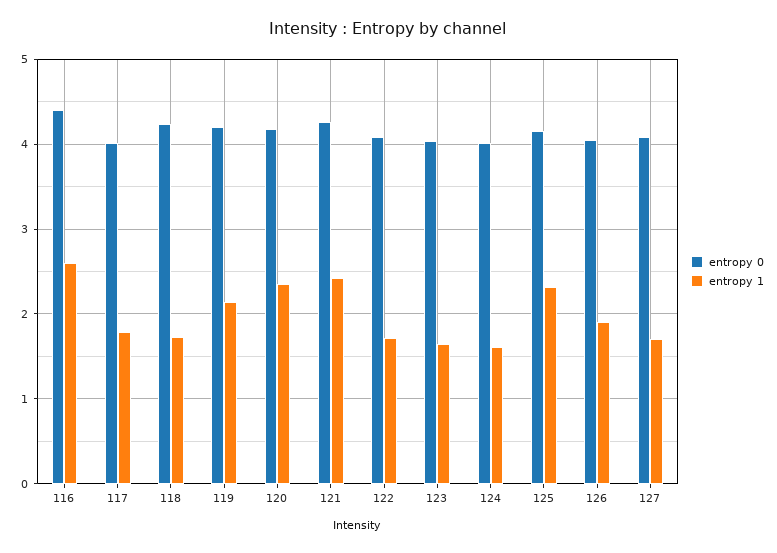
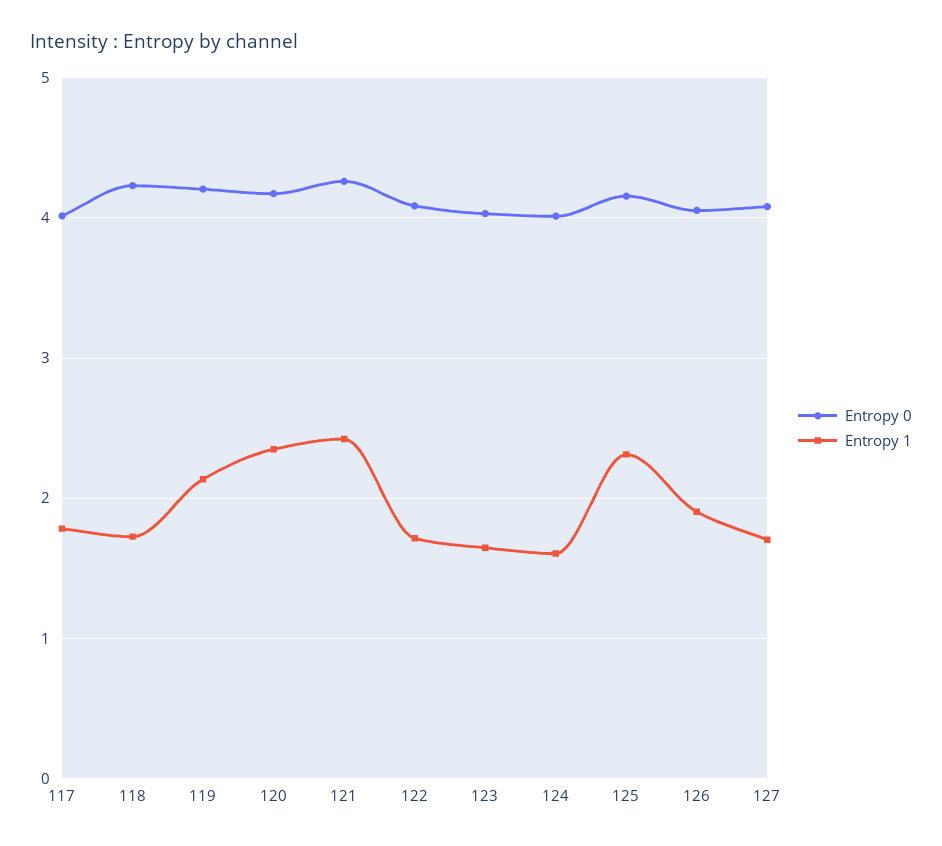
  {
    "entropy 0": {
-     "116": 4.4,
      "117": 4,
      "118": 4.2,
      "119": 4.2,
      "120": 4.2,
      "121": 4.3,
      "122": 4.1,
      "123": 4,
      "124": 4,
      "125": 4.2,
      "126": 4.1,
      "127": 4.1
    },
    "entropy 1": {
-     "116": 2.6,
      "117": 1.8,
      "118": 1.7,
      "119": 2.1,
      "120": 2.4,
      "121": 2.4,
      "122": 1.7,
      "123": 1.6,
      "124": 1.6,
      "125": 2.3,
      "126": 1.9,
      "127": 1.7
    }
  }

